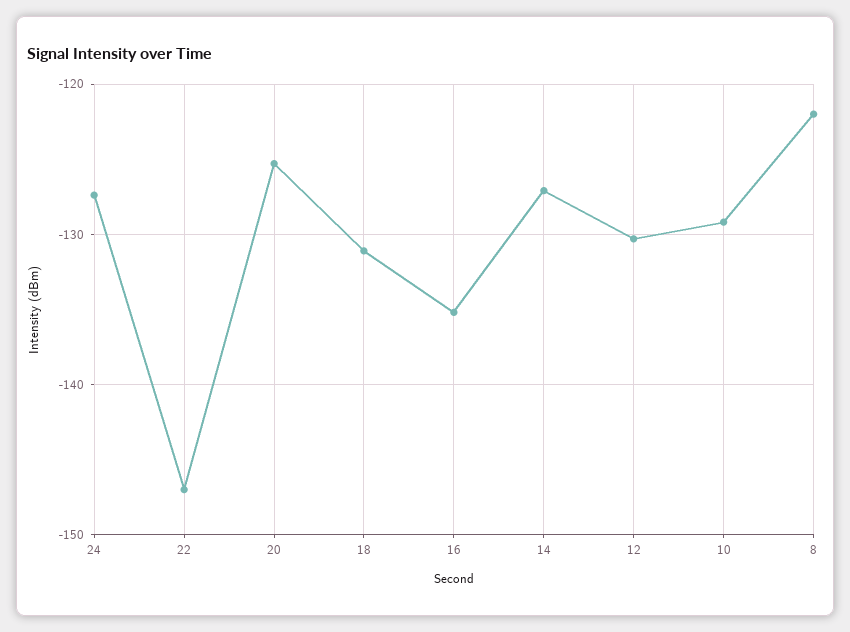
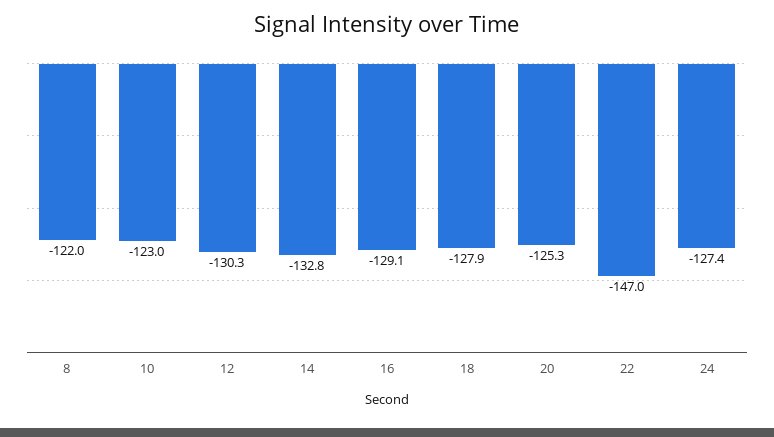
  {
    "24": -127.4,
    "22": -147,
    "20": -125.3,
-   "18": -131,
+   "18": -127.9,
-   "16": -135,
+   "16": -129.1,
-   "14": -127,
+   "14": -132.8,
    "12": -130.3,
-   "10": -129,
+   "10": -123,
    "8": -122
  }

